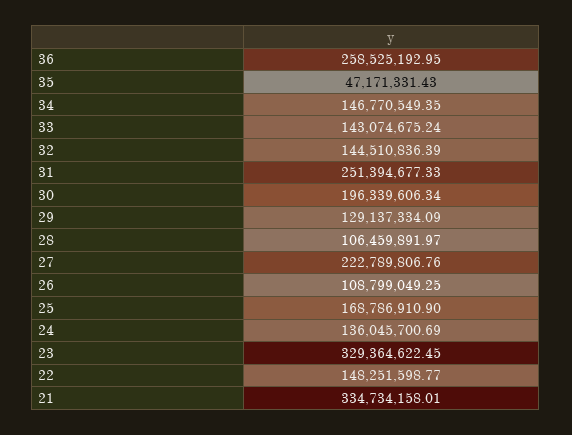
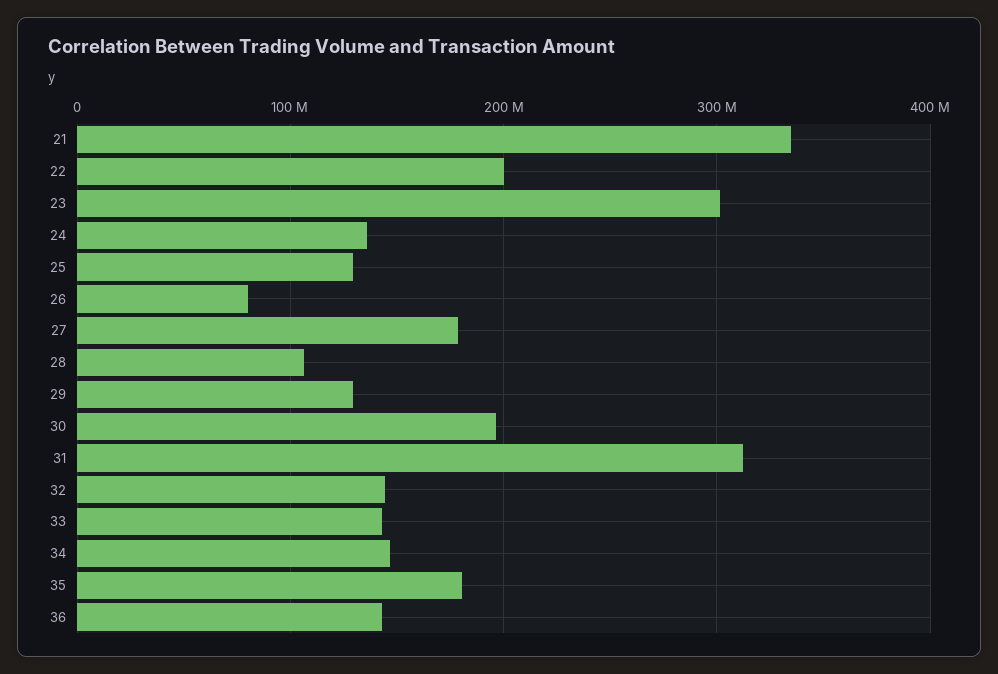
  {
-   "36": 258525192.95,
+   "36": 140000000,
-   "35": 47171331.43,
+   "35": 180000000,
    "34": 146770549.35,
    "33": 143074675.24,
    "32": 144510836.39,
-   "31": 251394677.33,
+   "31": 310000000,
    "30": 196339606.34,
    "29": 129137334.09,
    "28": 106459891.97,
-   "27": 222789806.76,
+   "27": 180000000,
-   "26": 108799049.25,
+   "26": 80000000,
-   "25": 168786910.9,
+   "25": 130000000,
    "24": 136045700.69,
-   "23": 329364622.45,
+   "23": 300000000,
-   "22": 148251598.77,
+   "22": 200000000,
    "21": 334734158.01
  }

